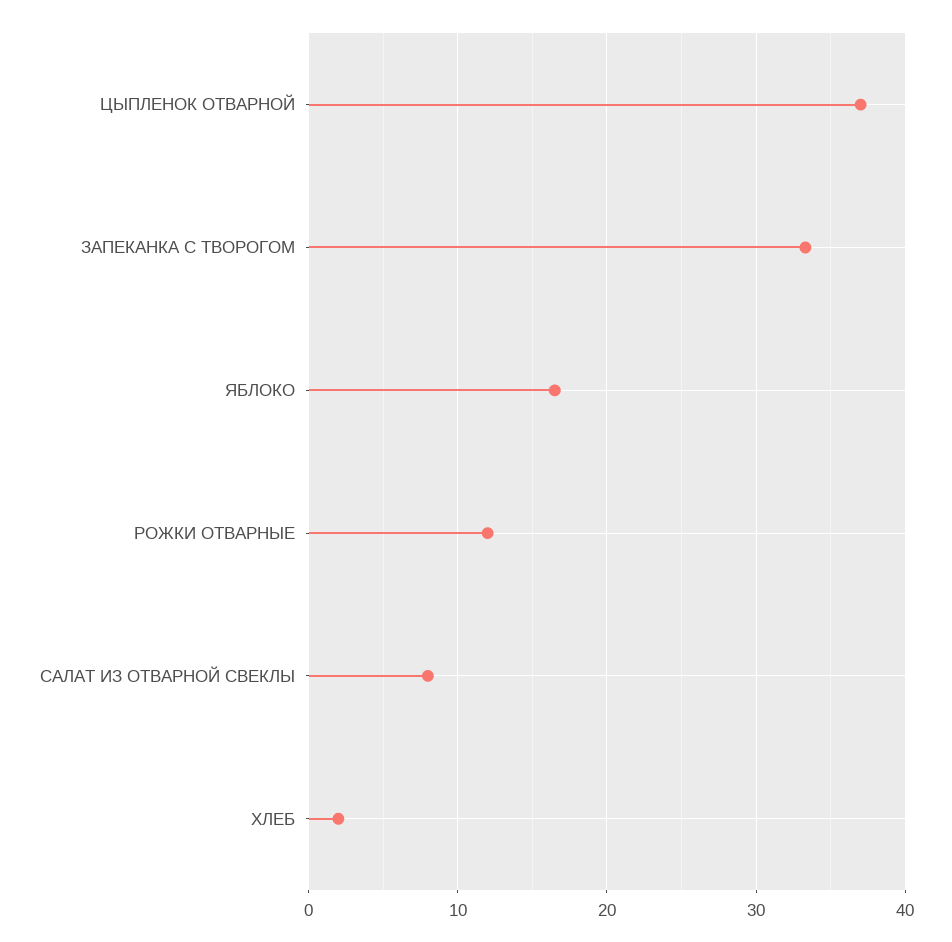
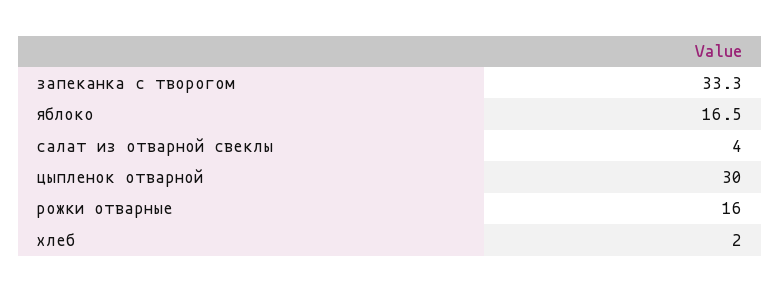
  {
-   "ЦЫПЛЕНОК ОТВАРНОЙ": 37,
+   "ЦЫПЛЕНОК ОТВАРНОЙ": 30,
    "ЗАПЕКАНКА С ТВОРОГОМ": 33.3,
    "ЯБЛОКО": 16.5,
-   "РОЖКИ ОТВАРНЫЕ": 12,
+   "РОЖКИ ОТВАРНЫЕ": 16,
-   "САЛАТ ИЗ ОТВАРНОЙ СВЕКЛЫ": 8,
+   "САЛАТ ИЗ ОТВАРНОЙ СВЕКЛЫ": 4,
    "ХЛЕБ": 2
  }

